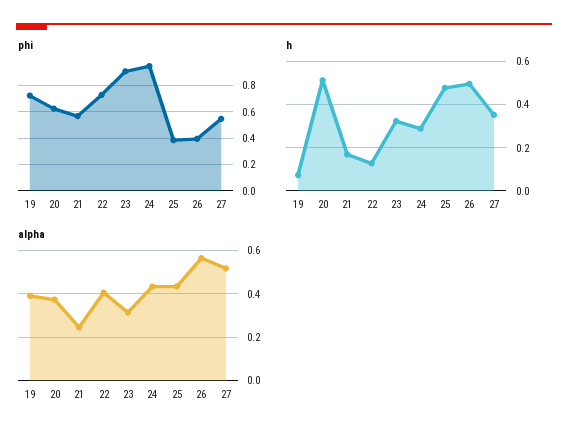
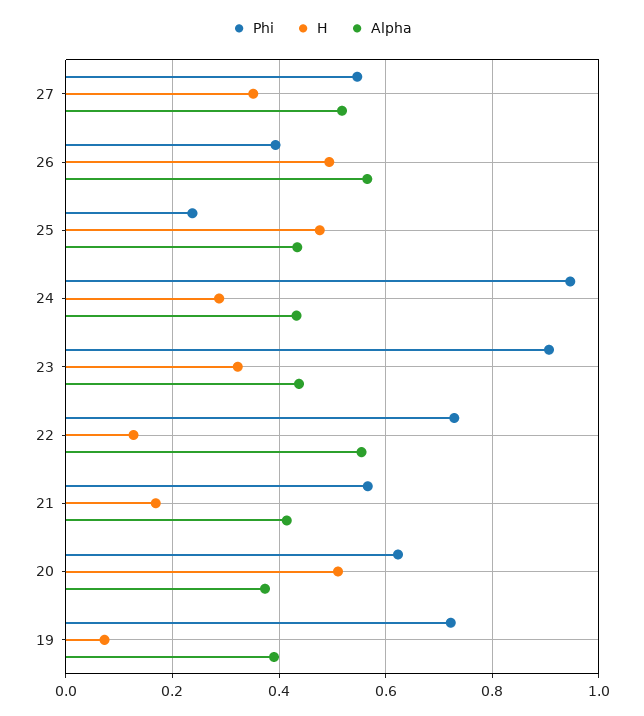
  {
    "phi": {
      "19": 0.72,
      "20": 0.62,
      "21": 0.56,
      "22": 0.72,
      "23": 0.9,
      "24": 0.94,
-     "25": 0.4,
+     "25": 0.24,
      "26": 0.4,
      "27": 0.54
    },
    "h": {
      "19": 0.08,
      "20": 0.52,
      "21": 0.16,
      "22": 0.12,
      "23": 0.32,
      "24": 0.28,
      "25": 0.48,
      "26": 0.5,
      "27": 0.36
    },
    "alpha": {
      "19": 0.4,
      "20": 0.38,
-     "21": 0.25,
+     "21": 0.42,
-     "22": 0.4,
+     "22": 0.56,
-     "23": 0.3,
+     "23": 0.44,
      "24": 0.44,
      "25": 0.44,
      "26": 0.56,
      "27": 0.52
    }
  }

